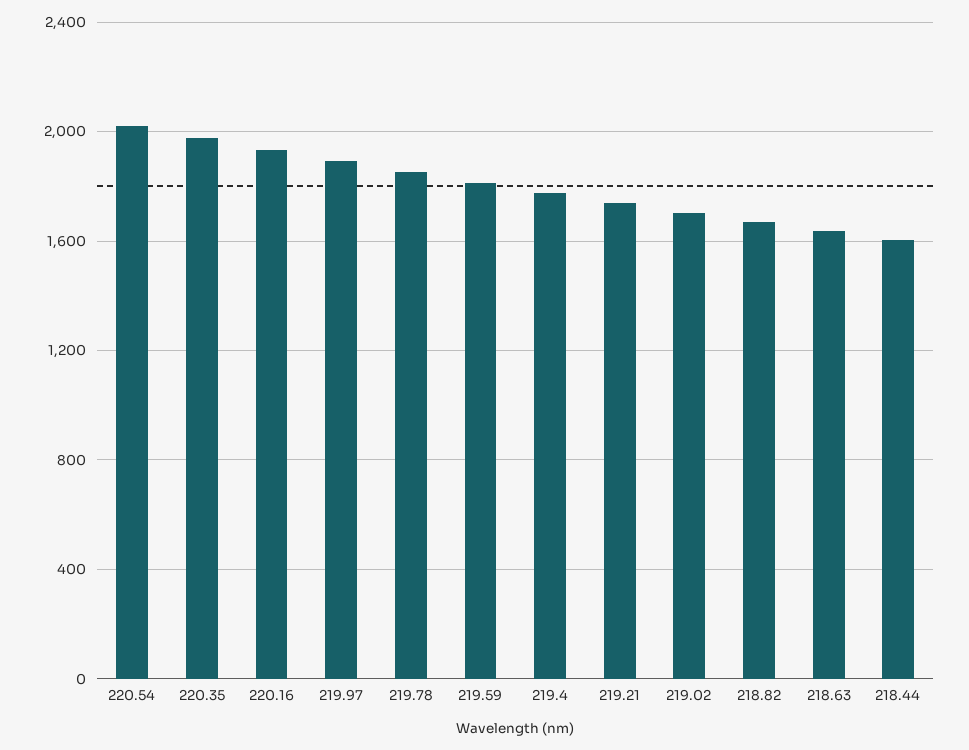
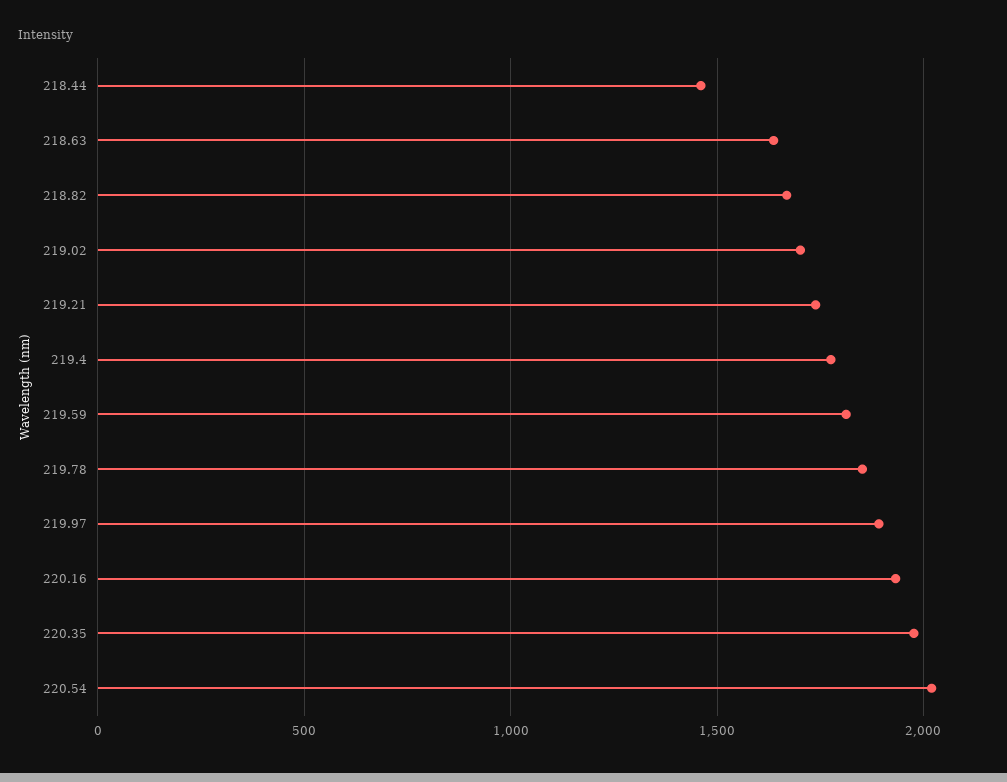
  {
    "220.54": 2000,
    "220.35": 2000,
    "220.16": 1950,
    "219.97": 1900,
    "219.78": 1850,
    "219.59": 1800,
    "219.4": 1800,
    "219.21": 1750,
    "219.02": 1700,
    "218.82": 1650,
    "218.63": 1650,
-   "218.44": 1600
+   "218.44": 1450
  }

